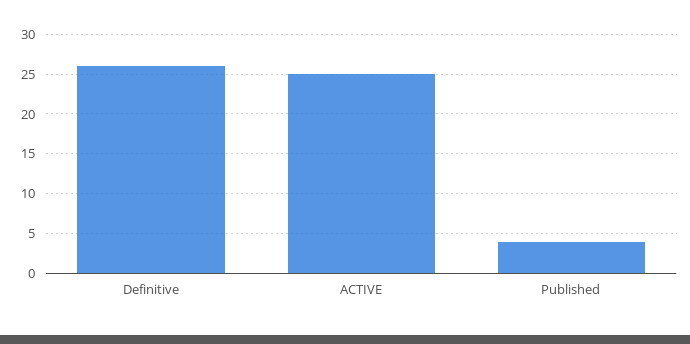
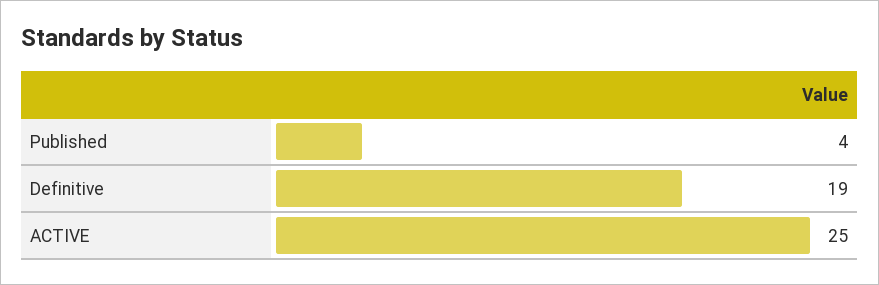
  {
-   "Definitive": 26,
+   "Definitive": 19,
    "ACTIVE": 25,
    "Published": 4
  }

